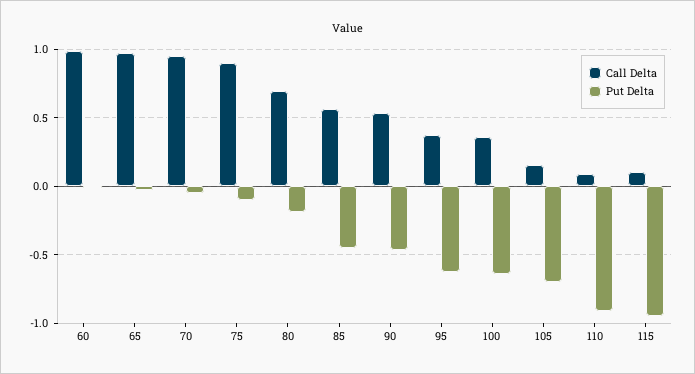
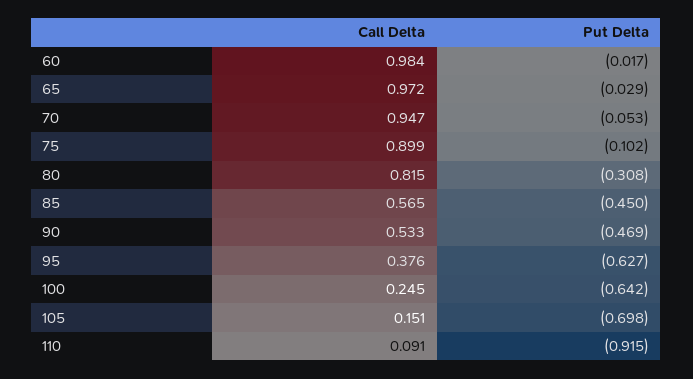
  {
    "Call Delta": {
      "60": 0.984,
      "65": 0.972,
      "70": 0.947,
      "75": 0.899,
-     "80": 0.7,
+     "80": 0.815,
      "85": 0.565,
      "90": 0.533,
      "95": 0.376,
-     "100": 0.35,
+     "100": 0.245,
      "105": 0.151,
-     "110": 0.091,
+     "110": 0.091
-     "115": 0.1
    },
    "Put Delta": {
      "60": -0.017,
      "65": -0.029,
      "70": -0.053,
      "75": -0.102,
-     "80": -0.2,
+     "80": -0.308,
      "85": -0.45,
      "90": -0.469,
      "95": -0.627,
      "100": -0.642,
      "105": -0.698,
-     "110": -0.915,
+     "110": -0.915
-     "115": -0.95
    }
  }

